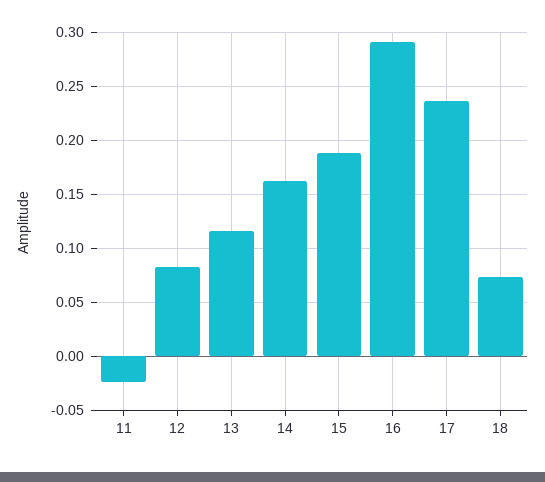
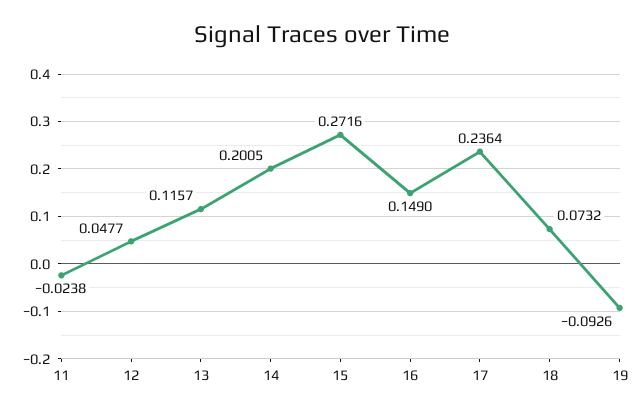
  {
    "11": -0.0238,
-   "12": 0.08,
+   "12": 0.0477,
    "13": 0.1157,
-   "14": 0.16,
+   "14": 0.2005,
-   "15": 0.19,
+   "15": 0.2716,
-   "16": 0.29,
+   "16": 0.149,
    "17": 0.2364,
-   "18": 0.0732
+   "18": 0.0732,
+   "19": -0.0926
  }

